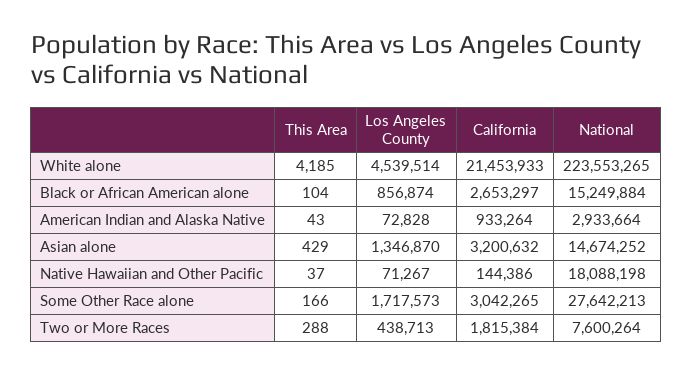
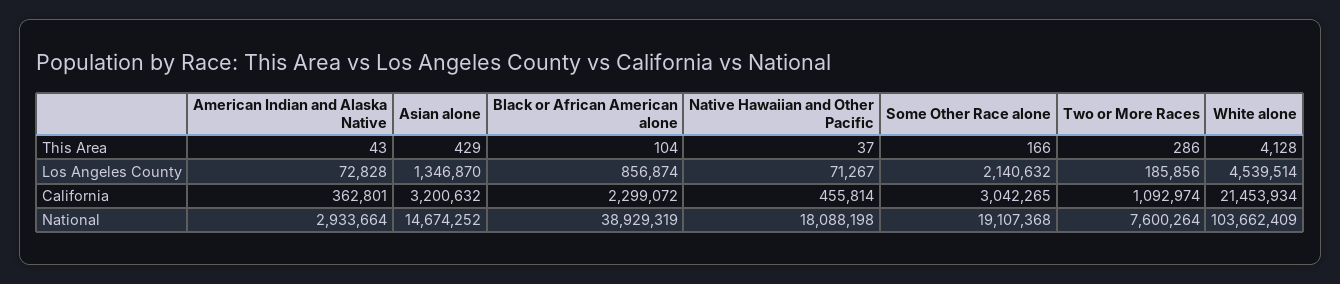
  {
    "This Area": {
-     "White alone": 4185,
+     "White alone": 4128,
      "Black or African American alone": 104,
      "American Indian and Alaska Native": 43,
      "Asian alone": 429,
      "Native Hawaiian and Other Pacific": 37,
      "Some Other Race alone": 166,
-     "Two or More Races": 288
+     "Two or More Races": 286
    },
    "Los Angeles County": {
      "White alone": 4539514,
      "Black or African American alone": 856874,
      "American Indian and Alaska Native": 72828,
      "Asian alone": 1346870,
      "Native Hawaiian and Other Pacific": 71267,
-     "Some Other Race alone": 1717573,
+     "Some Other Race alone": 2140632,
-     "Two or More Races": 438713
+     "Two or More Races": 185856
    },
    "California": {
-     "White alone": 21453933,
+     "White alone": 21453934,
-     "Black or African American alone": 2653297,
+     "Black or African American alone": 2299072,
-     "American Indian and Alaska Native": 933264,
+     "American Indian and Alaska Native": 362801,
      "Asian alone": 3200632,
-     "Native Hawaiian and Other Pacific": 144386,
+     "Native Hawaiian and Other Pacific": 455814,
      "Some Other Race alone": 3042265,
-     "Two or More Races": 1815384
+     "Two or More Races": 1092974
    },
    "National": {
-     "White alone": 223553265,
+     "White alone": 103662409,
-     "Black or African American alone": 15249884,
+     "Black or African American alone": 38929319,
      "American Indian and Alaska Native": 2933664,
      "Asian alone": 14674252,
      "Native Hawaiian and Other Pacific": 18088198,
-     "Some Other Race alone": 27642213,
+     "Some Other Race alone": 19107368,
      "Two or More Races": 7600264
    }
  }

